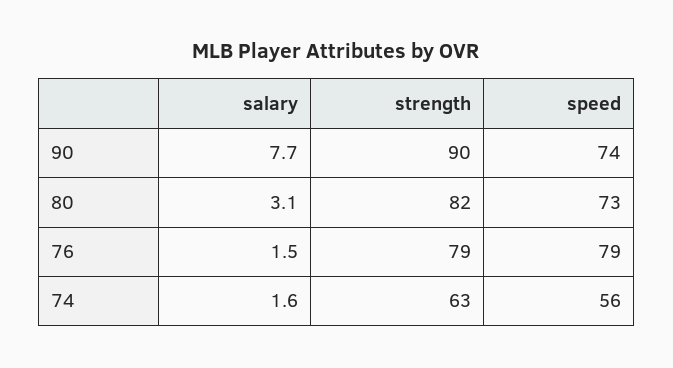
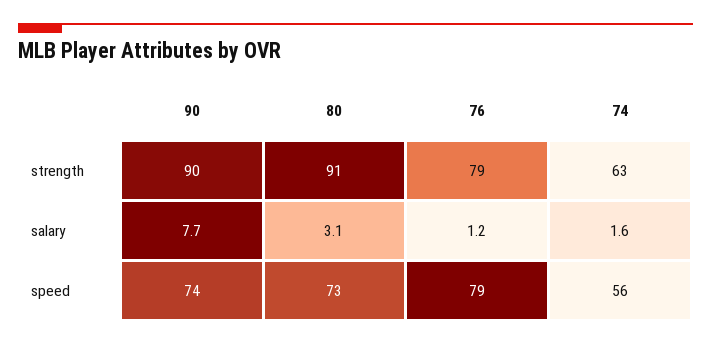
  {
    "salary": {
      "90": 7.7,
      "80": 3.1,
-     "76": 1.5,
+     "76": 1.2,
      "74": 1.6
    },
    "strength": {
      "90": 90,
-     "80": 82,
+     "80": 91,
      "76": 79,
      "74": 63
    },
    "speed": {
      "90": 74,
      "80": 73,
      "76": 79,
      "74": 56
    }
  }

